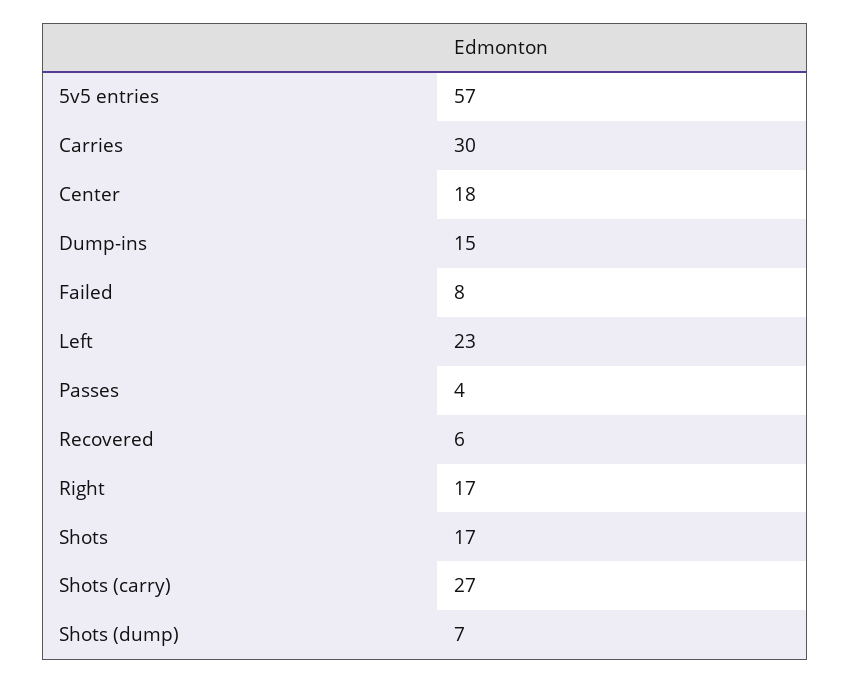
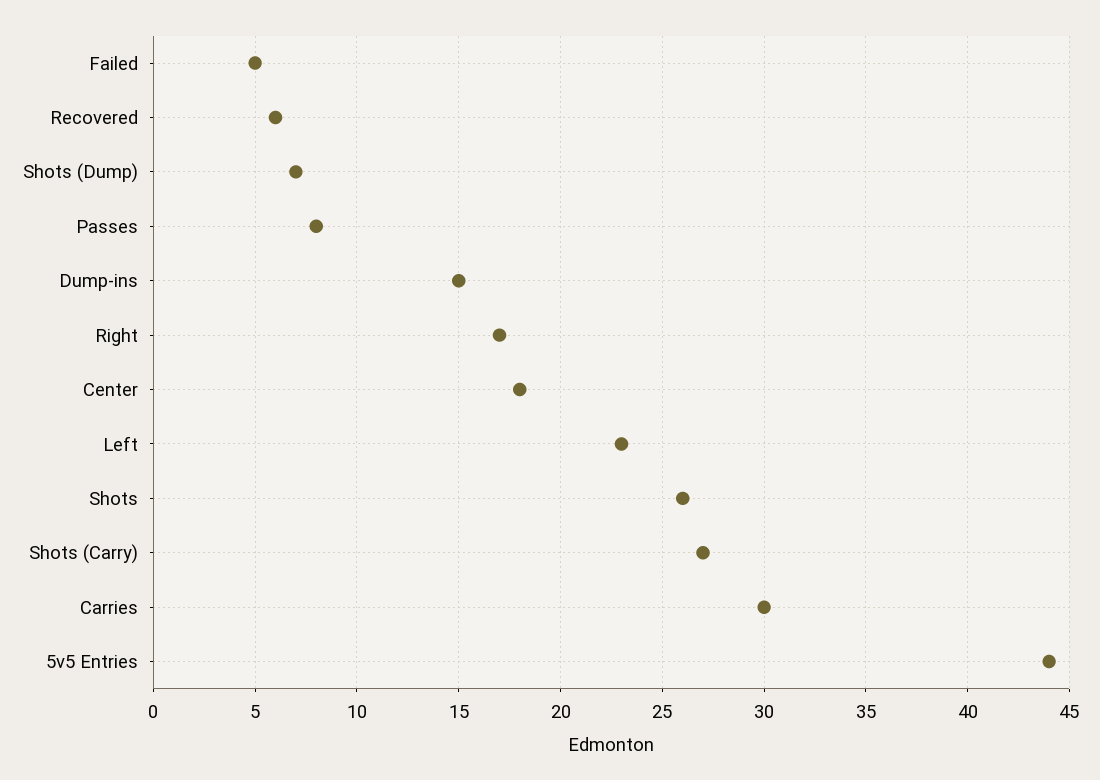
  {
-   "5v5 entries": 57,
+   "5v5 entries": 44,
    "Carries": 30,
    "Center": 18,
    "Dump-ins": 15,
-   "Failed": 8,
+   "Failed": 5,
    "Left": 23,
-   "Passes": 4,
+   "Passes": 8,
    "Recovered": 6,
    "Right": 17,
-   "Shots": 17,
+   "Shots": 26,
    "Shots (carry)": 27,
    "Shots (dump)": 7
  }

